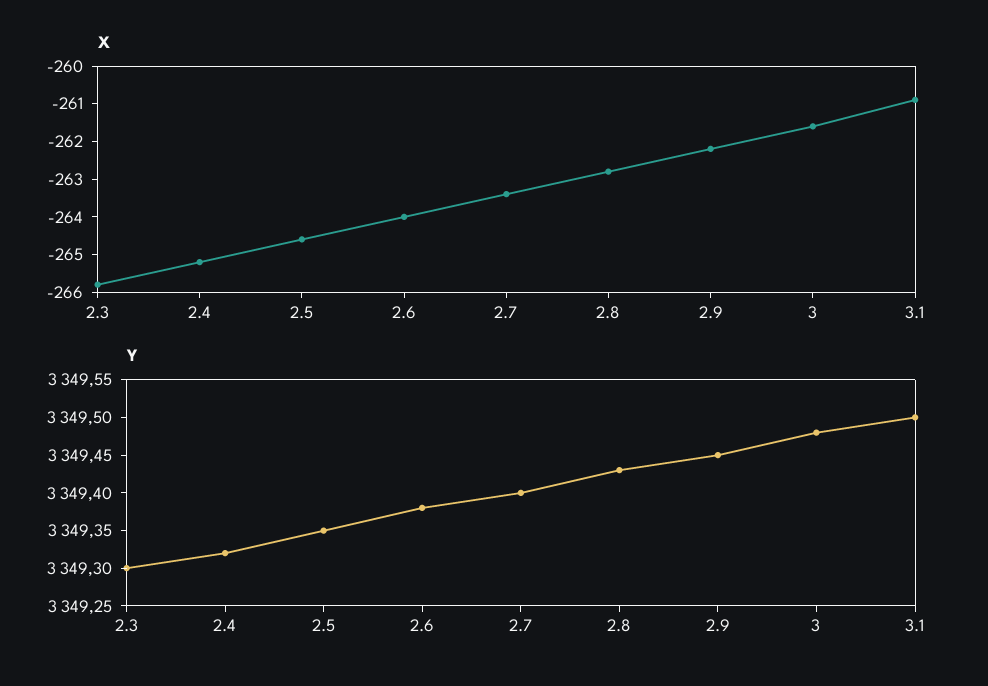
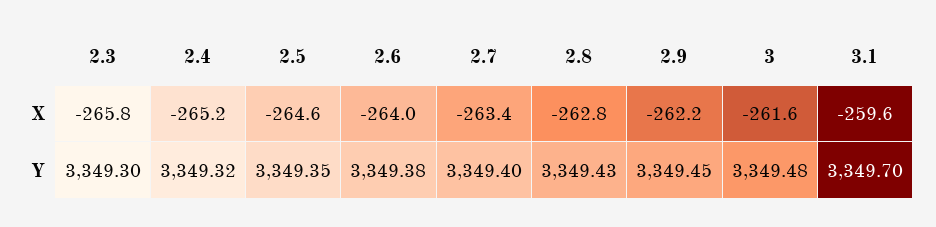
  {
    "X": {
      "2.3": -265.8,
      "2.4": -265.2,
      "2.5": -264.6,
      "2.6": -264,
      "2.7": -263.4,
      "2.8": -262.8,
      "2.9": -262.2,
      "3": -261.6,
-     "3.1": -261
+     "3.1": -259.6
    },
    "Y": {
      "2.3": 3349.3,
      "2.4": 3349.32,
      "2.5": 3349.35,
      "2.6": 3349.38,
      "2.7": 3349.4,
      "2.8": 3349.43,
      "2.9": 3349.45,
      "3": 3349.48,
-     "3.1": 3349.5
+     "3.1": 3349.7
    }
  }

